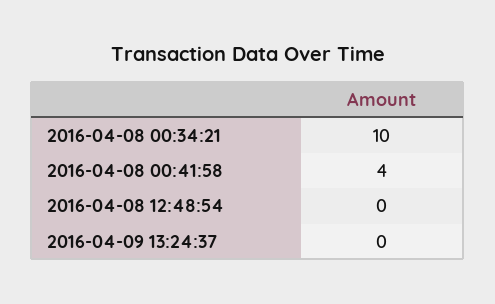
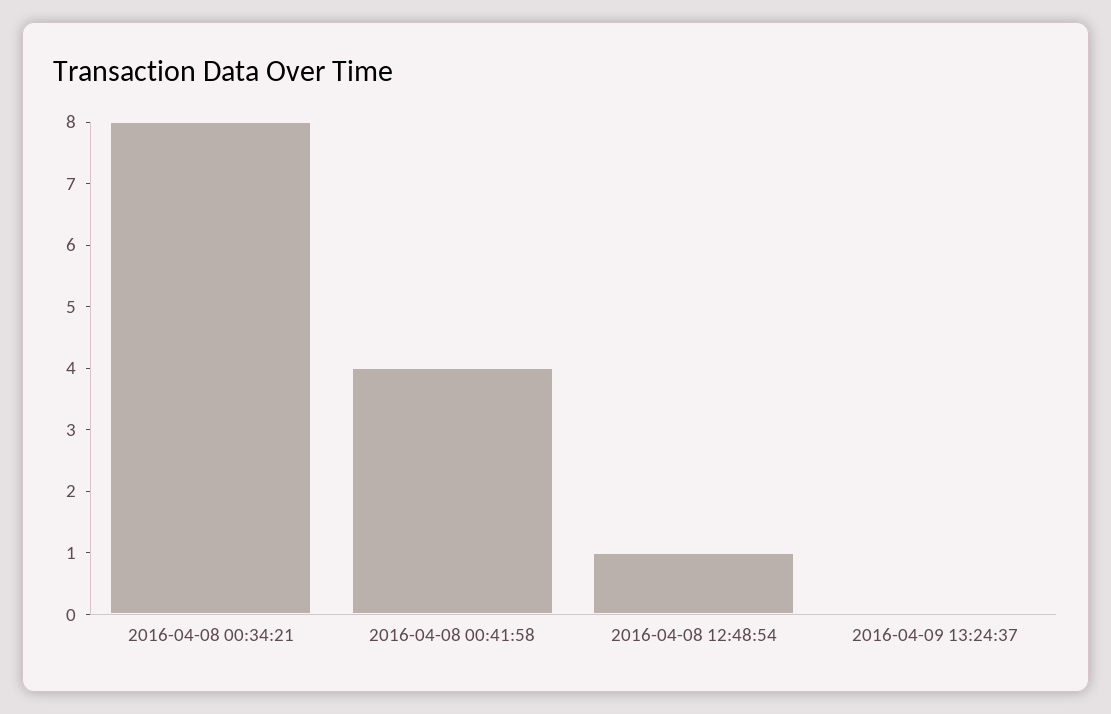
  {
-   "2016-04-08 00:34:21": 10,
+   "2016-04-08 00:34:21": 8,
    "2016-04-08 00:41:58": 4,
-   "2016-04-08 12:48:54": 0,
+   "2016-04-08 12:48:54": 1,
    "2016-04-09 13:24:37": 0
  }

